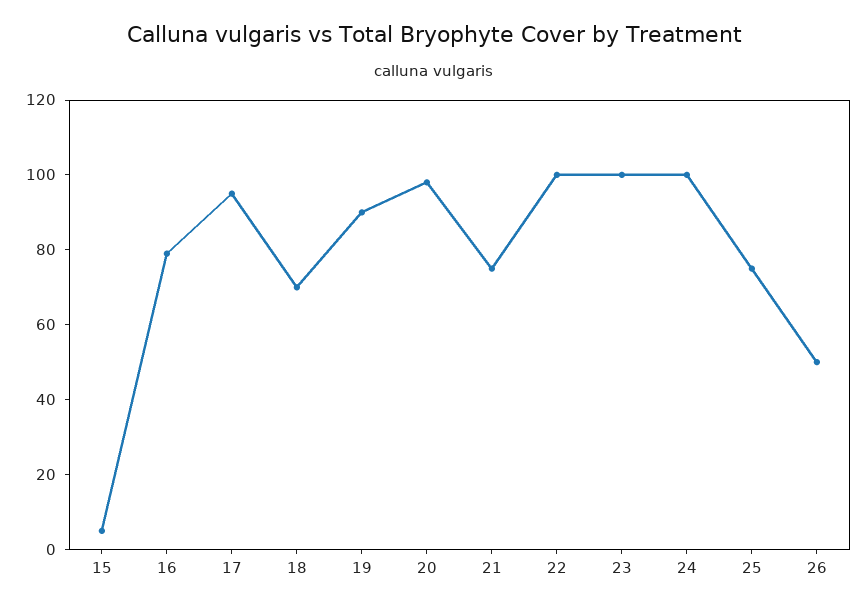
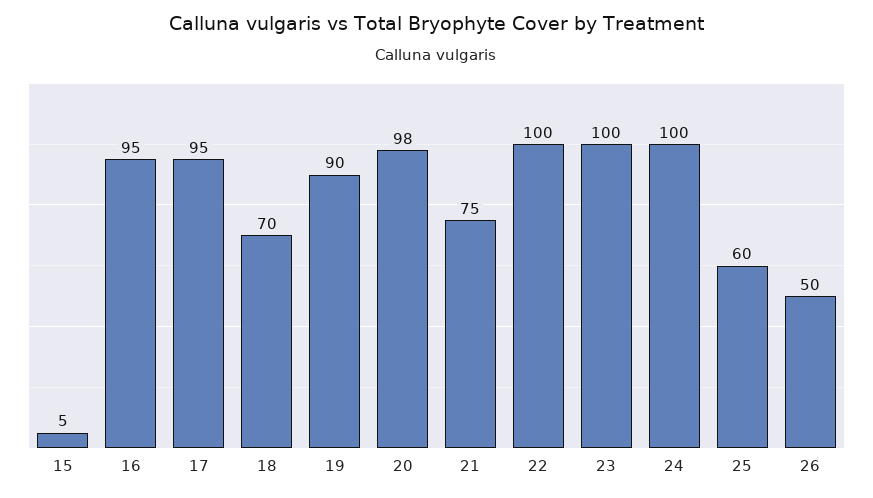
  {
    "15": 5,
-   "16": 80,
+   "16": 95,
    "17": 95,
    "18": 70,
    "19": 90,
    "20": 98,
    "21": 75,
    "22": 100,
    "23": 100,
    "24": 100,
-   "25": 75,
+   "25": 60,
    "26": 50
  }

